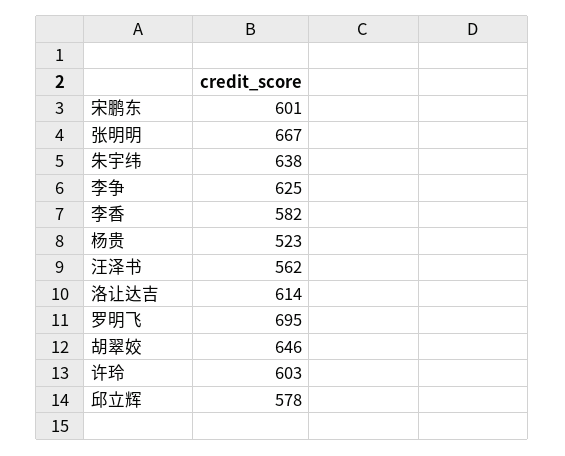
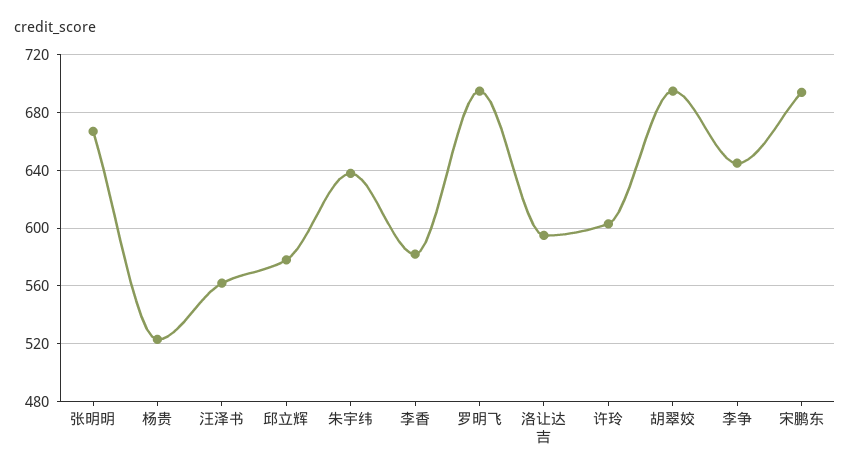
  {
-   "宋鹏东": 601,
+   "宋鹏东": 695,
    "张明明": 667,
    "朱宇纬": 638,
-   "李争": 625,
+   "李争": 645,
    "李香": 582,
    "杨贵": 523,
    "汪泽书": 562,
-   "洛让达吉": 614,
+   "洛让达吉": 595,
    "罗明飞": 695,
-   "胡翠姣": 646,
+   "胡翠姣": 695,
    "许玲": 603,
    "邱立辉": 578
  }

